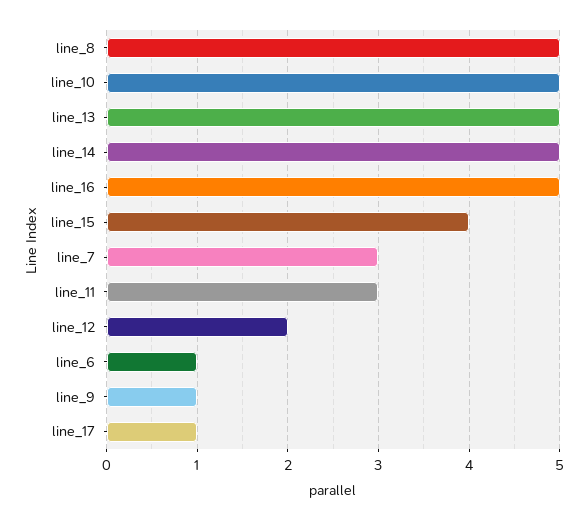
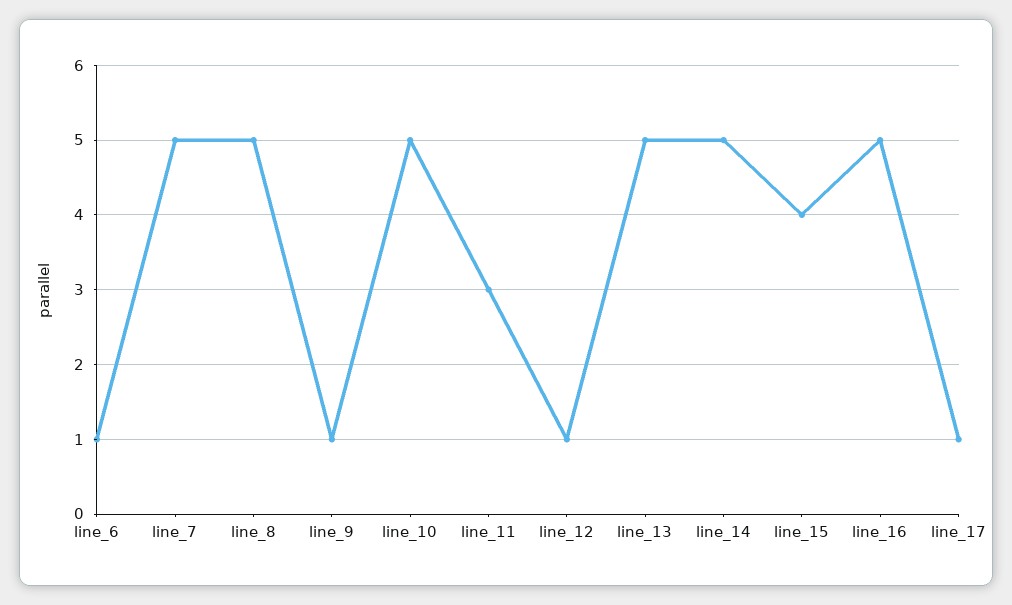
  {
    "line_8": 5,
    "line_10": 5,
    "line_13": 5,
    "line_14": 5,
    "line_16": 5,
    "line_15": 4,
-   "line_7": 3,
+   "line_7": 5,
    "line_11": 3,
-   "line_12": 2,
+   "line_12": 1,
    "line_6": 1,
    "line_9": 1,
    "line_17": 1
  }

